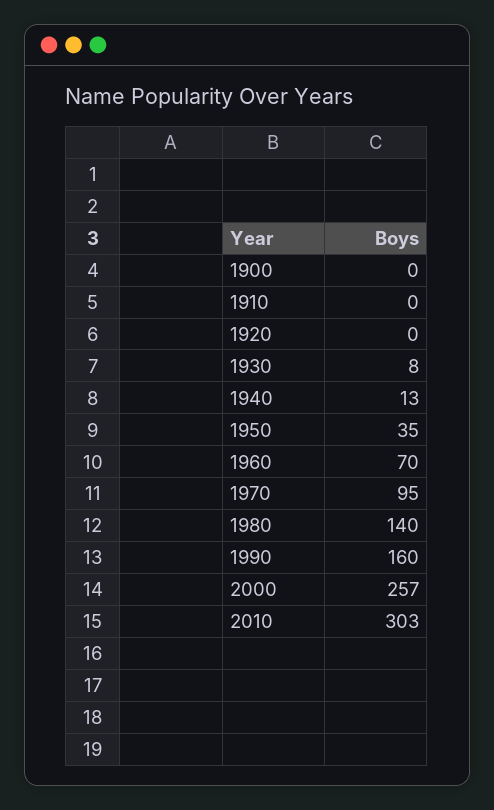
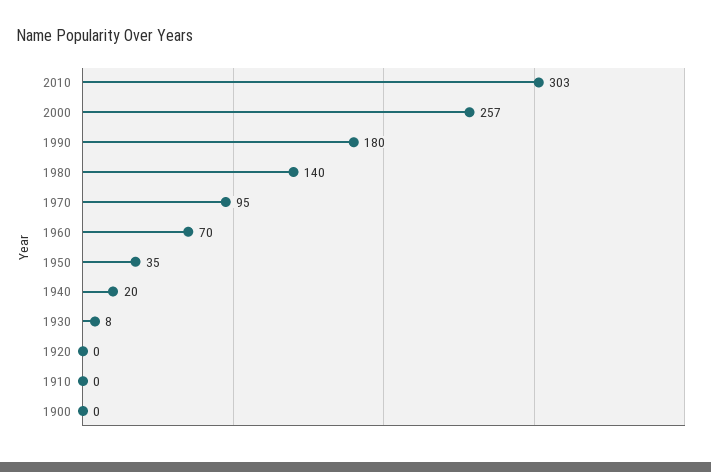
  {
    "1900": 0,
    "1910": 0,
    "1920": 0,
    "1930": 8,
-   "1940": 13,
+   "1940": 20,
    "1950": 35,
    "1960": 70,
    "1970": 95,
    "1980": 140,
-   "1990": 160,
+   "1990": 180,
    "2000": 257,
    "2010": 303
  }

